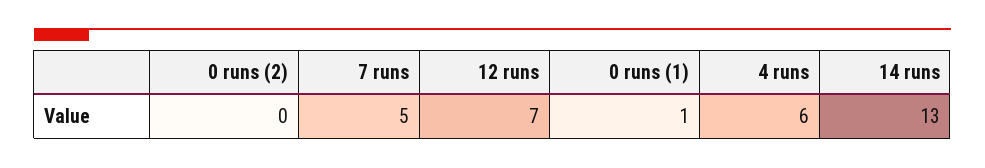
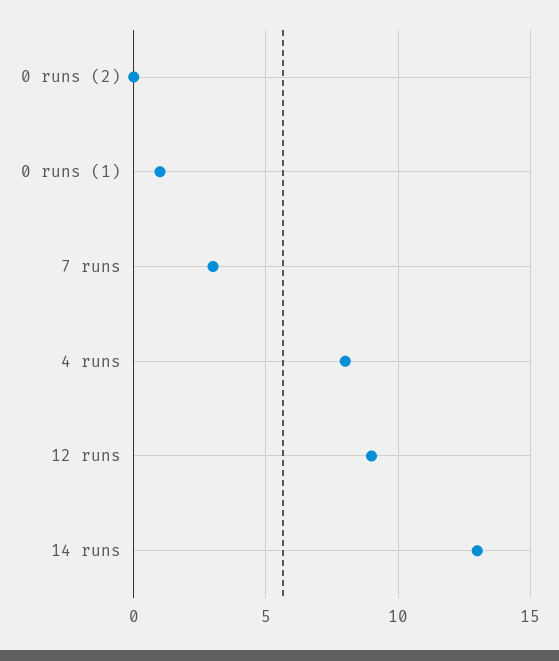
  {
    "0 runs (2)": 0,
-   "7 runs": 5,
+   "7 runs": 3,
-   "12 runs": 7,
+   "12 runs": 9,
    "0 runs (1)": 1,
-   "4 runs": 6,
+   "4 runs": 8,
    "14 runs": 13
  }

